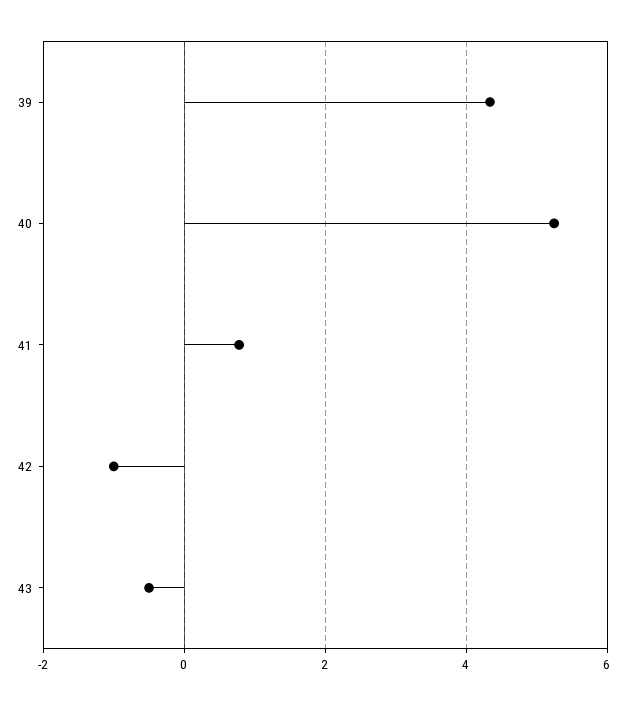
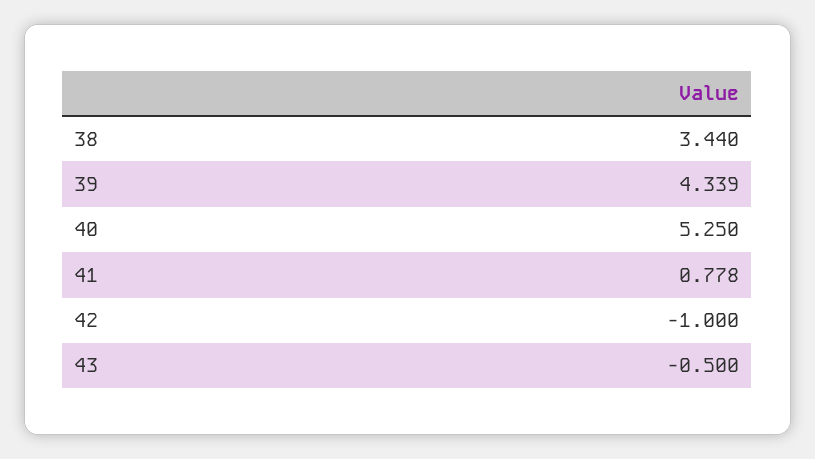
  {
    "39": 4.339,
    "40": 5.25,
    "41": 0.778,
    "42": -1,
-   "43": -0.5
+   "43": -0.5,
+   "38": 3.44
  }

